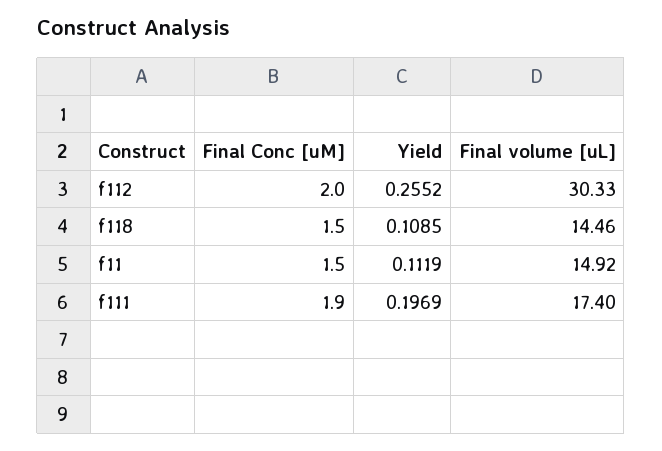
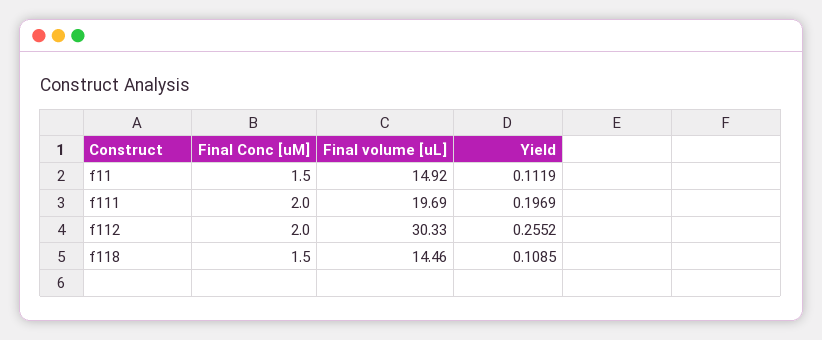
  {
    "Final Conc [uM]": {
      "f112": 2,
      "f118": 1.5,
      "f11": 1.5,
-     "f111": 1.9
+     "f111": 2
    },
    "Yield": {
      "f112": 0.2552,
      "f118": 0.1085,
      "f11": 0.1119,
      "f111": 0.1969
    },
    "Final volume [uL]": {
      "f112": 30.33,
      "f118": 14.46,
      "f11": 14.92,
-     "f111": 17.4
+     "f111": 19.69
    }
  }

